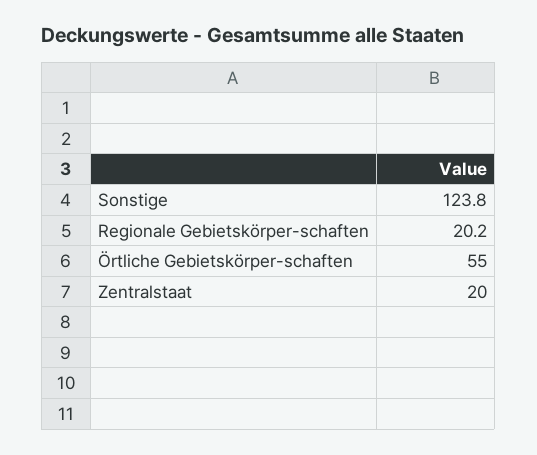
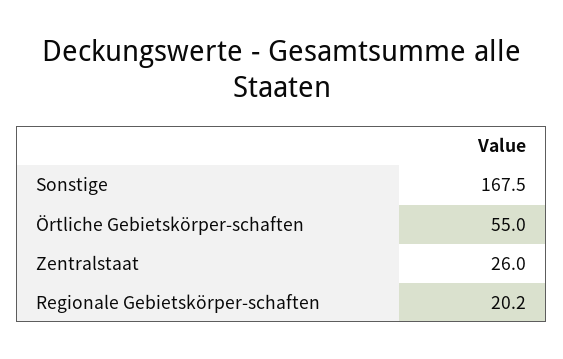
  {
-   "Sonstige": 123.8,
+   "Sonstige": 167.5,
    "Regionale Gebietskörper-schaften": 20.2,
    "Örtliche Gebietskörper-schaften": 55,
-   "Zentralstaat": 20
+   "Zentralstaat": 26
  }

